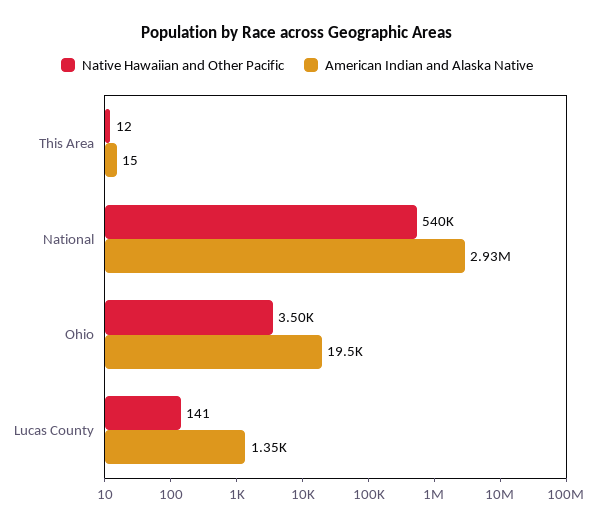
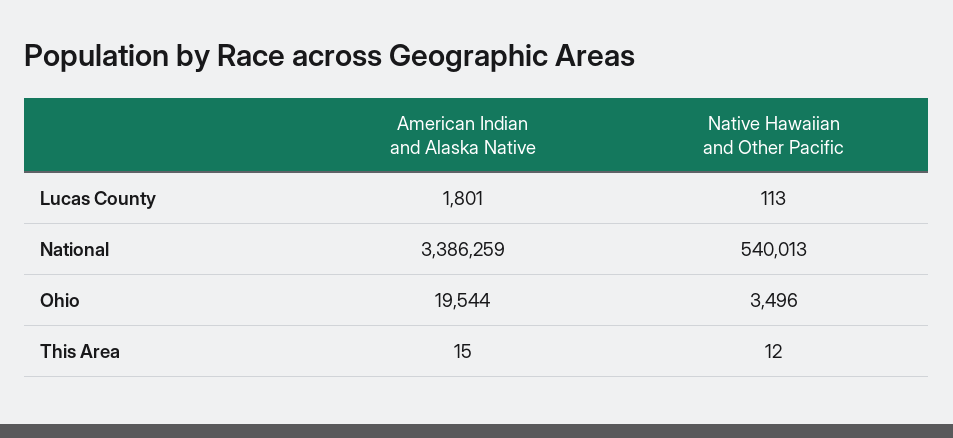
  {
    "Native Hawaiian and Other Pacific": {
      "This Area": 12,
      "National": 540013,
      "Ohio": 3496,
-     "Lucas County": 141
+     "Lucas County": 113
    },
    "American Indian and Alaska Native": {
      "This Area": 15,
-     "National": 2930000,
+     "National": 3386259,
      "Ohio": 19544,
-     "Lucas County": 1350
+     "Lucas County": 1801
    }
  }

